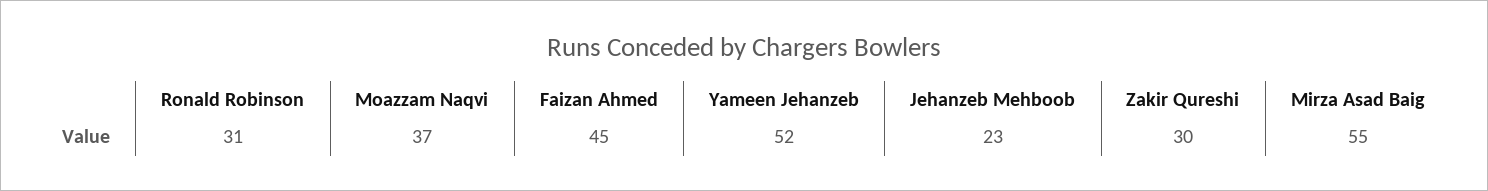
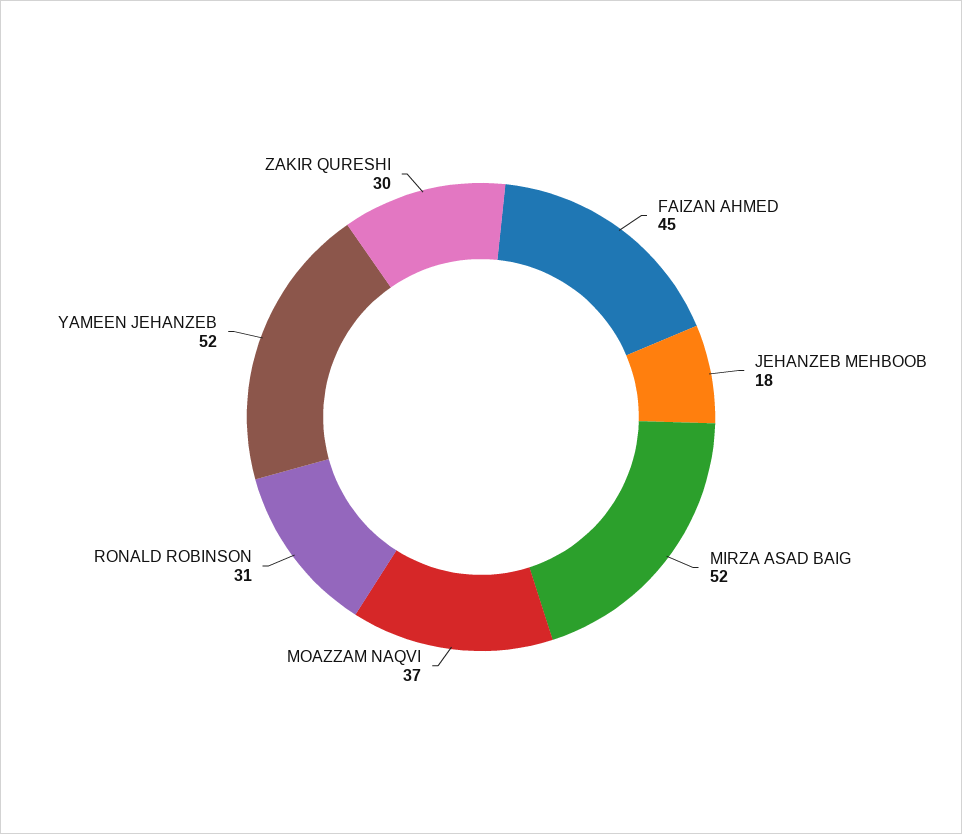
  {
    "Ronald Robinson": 31,
    "Moazzam Naqvi": 37,
    "Faizan Ahmed": 45,
    "Yameen Jehanzeb": 52,
-   "Jehanzeb Mehboob": 23,
+   "Jehanzeb Mehboob": 18,
    "Zakir Qureshi": 30,
-   "Mirza Asad Baig": 55
+   "Mirza Asad Baig": 52
  }

